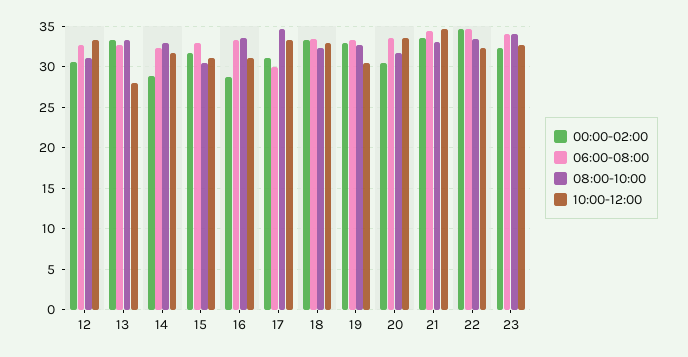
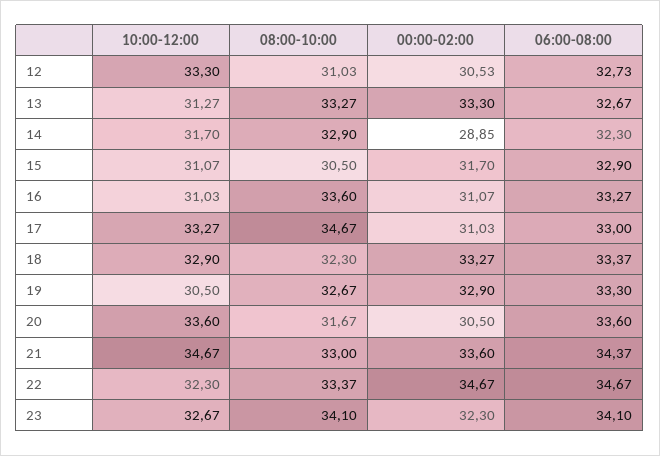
  {
    "00:00-02:00": {
      "12": 30.53,
      "13": 33.3,
      "14": 28.85,
      "15": 31.7,
-     "16": 29,
+     "16": 31.07,
      "17": 31.03,
      "18": 33.27,
      "19": 32.9,
      "20": 30.5,
      "21": 33.6,
      "22": 34.67,
      "23": 32.3
    },
    "06:00-08:00": {
      "12": 32.73,
      "13": 32.67,
      "14": 32.3,
      "15": 32.9,
      "16": 33.27,
-     "17": 30,
+     "17": 33,
      "18": 33.37,
      "19": 33.3,
      "20": 33.6,
      "21": 34.37,
      "22": 34.67,
      "23": 34.1
    },
    "08:00-10:00": {
      "12": 31.03,
      "13": 33.27,
      "14": 32.9,
      "15": 30.5,
      "16": 33.6,
      "17": 34.67,
      "18": 32.3,
      "19": 32.67,
      "20": 31.67,
      "21": 33,
      "22": 33.37,
      "23": 34.1
    },
    "10:00-12:00": {
      "12": 33.3,
-     "13": 28,
+     "13": 31.27,
      "14": 31.7,
      "15": 31.07,
      "16": 31.03,
      "17": 33.27,
      "18": 32.9,
      "19": 30.5,
      "20": 33.6,
      "21": 34.67,
      "22": 32.3,
      "23": 32.67
    }
  }

